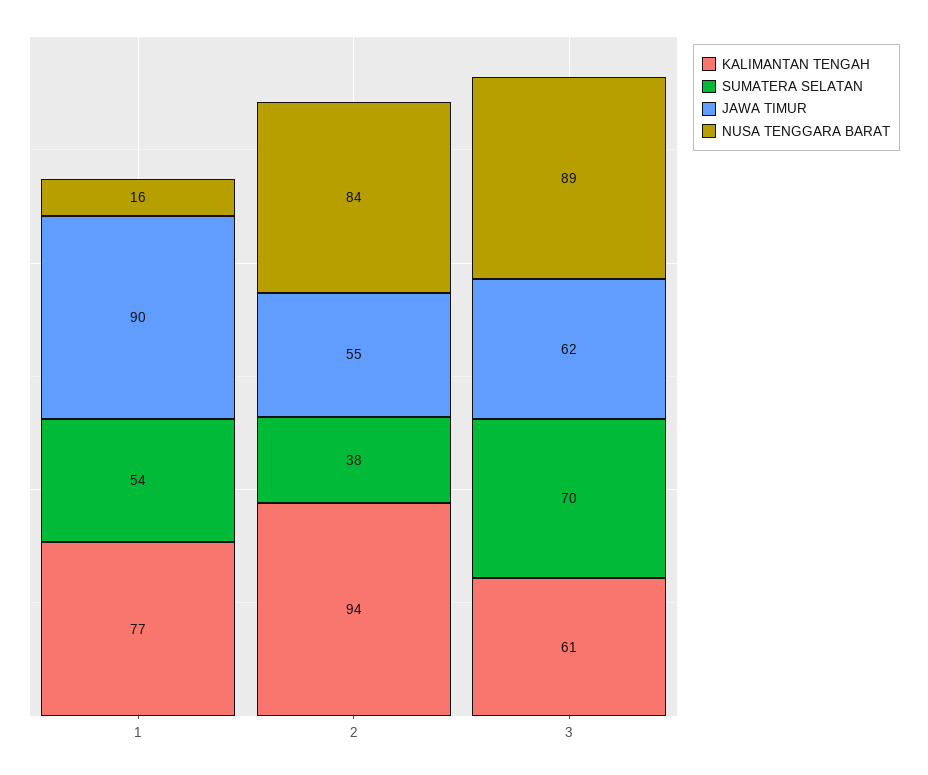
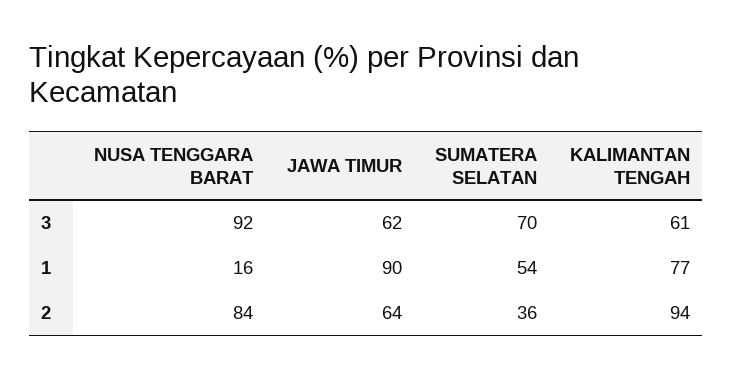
  {
    "KALIMANTAN TENGAH": {
      "1": 77,
      "2": 94,
      "3": 61
    },
    "SUMATERA SELATAN": {
      "1": 54,
-     "2": 38,
+     "2": 36,
      "3": 70
    },
    "JAWA TIMUR": {
      "1": 90,
-     "2": 55,
+     "2": 64,
      "3": 62
    },
    "NUSA TENGGARA BARAT": {
      "1": 16,
      "2": 84,
-     "3": 89
+     "3": 92
    }
  }

